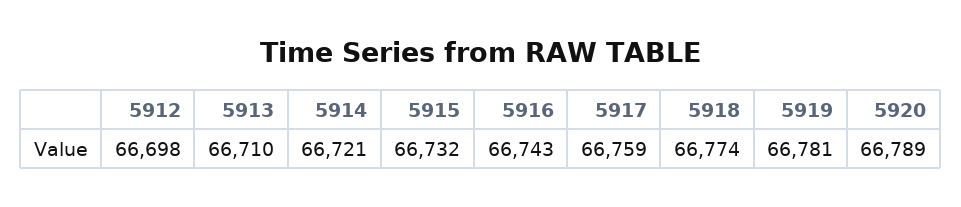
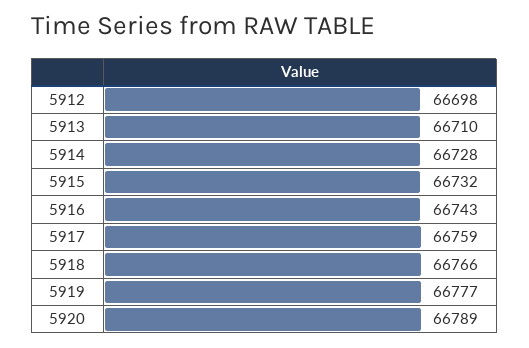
  {
    "5912": 66698,
    "5913": 66710,
-   "5914": 66721,
+   "5914": 66728,
    "5915": 66732,
    "5916": 66743,
    "5917": 66759,
-   "5918": 66774,
+   "5918": 66766,
-   "5919": 66781,
+   "5919": 66777,
    "5920": 66789
  }

